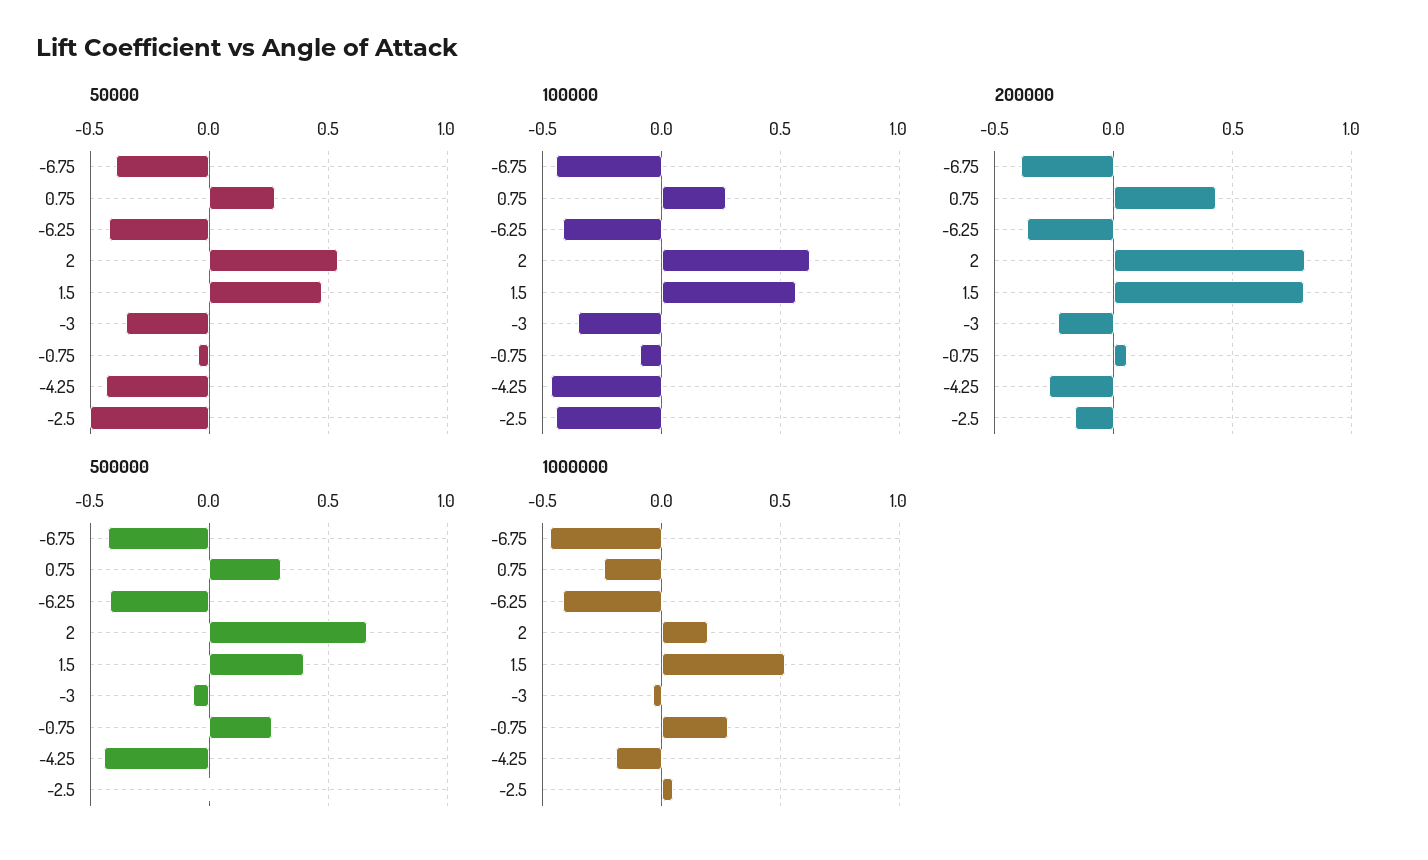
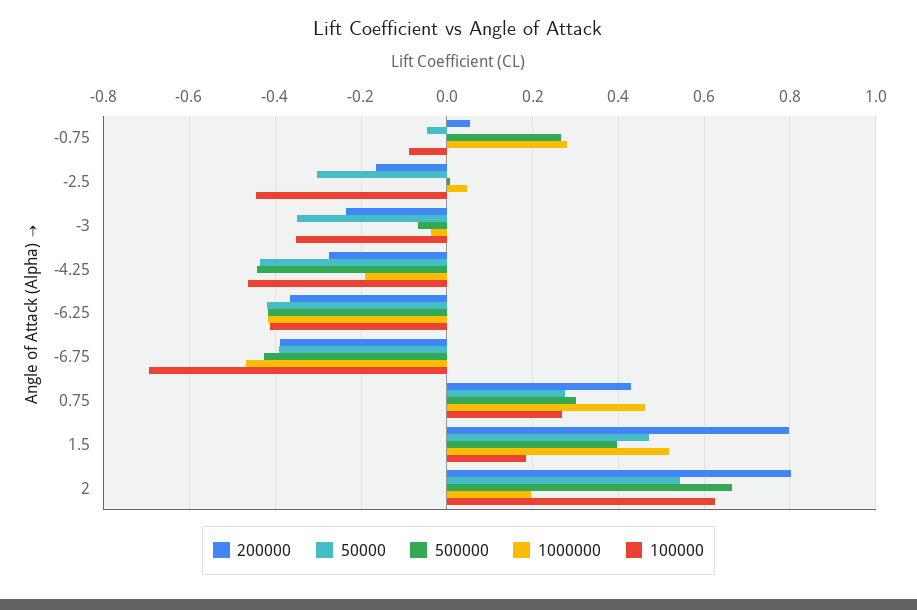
  {
    "50000": {
      "-6.75": -0.4,
      "0.75": 0.28,
      "-6.25": -0.42,
      "2": 0.54,
      "1.5": 0.48,
      "-3": -0.36,
      "-0.75": -0.04,
      "-4.25": -0.44,
-     "-2.5": -0.5
+     "-2.5": -0.3
    },
    "100000": {
-     "-6.75": -0.45,
+     "-6.75": -0.7,
      "0.75": 0.26,
      "-6.25": -0.42,
      "2": 0.62,
-     "1.5": 0.55,
+     "1.5": 0.18,
      "-3": -0.36,
      "-0.75": -0.08,
      "-4.25": -0.46,
      "-2.5": -0.44
    },
    "200000": {
      "-6.75": -0.38,
      "0.75": 0.44,
      "-6.25": -0.36,
      "2": 0.8,
      "1.5": 0.8,
      "-3": -0.24,
      "-0.75": 0.06,
      "-4.25": -0.28,
      "-2.5": -0.16
    },
    "500000": {
      "-6.75": -0.42,
      "0.75": 0.3,
      "-6.25": -0.42,
      "2": 0.66,
      "1.5": 0.4,
      "-3": -0.06,
      "-0.75": 0.26,
      "-4.25": -0.44,
      "-2.5": 0
    },
    "1000000": {
      "-6.75": -0.46,
-     "0.75": -0.25,
+     "0.75": 0.46,
      "-6.25": -0.42,
      "2": 0.2,
      "1.5": 0.52,
      "-3": -0.04,
      "-0.75": 0.28,
      "-4.25": -0.2,
      "-2.5": 0.04
    }
  }

